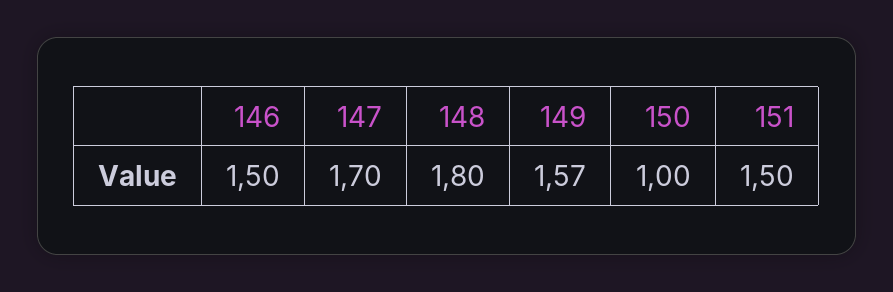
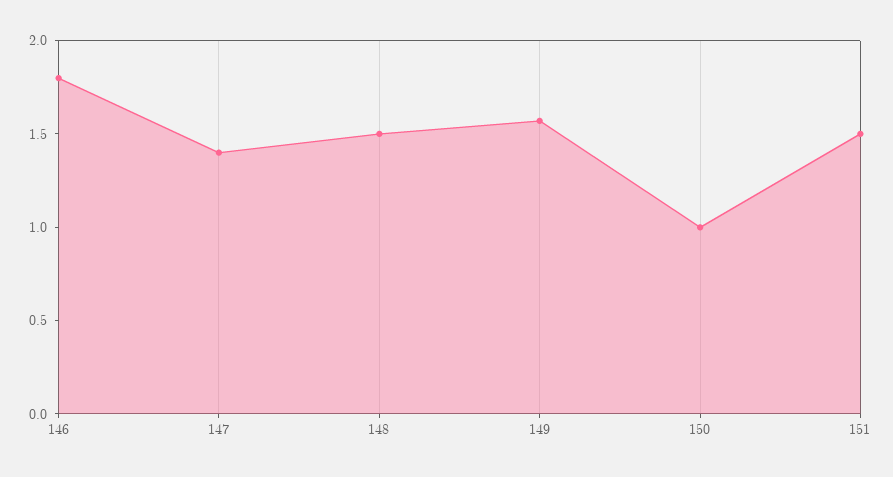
  {
-   "146": 1.5,
+   "146": 1.8,
-   "147": 1.7,
+   "147": 1.4,
-   "148": 1.8,
+   "148": 1.5,
    "149": 1.57,
    "150": 1,
    "151": 1.5
  }

